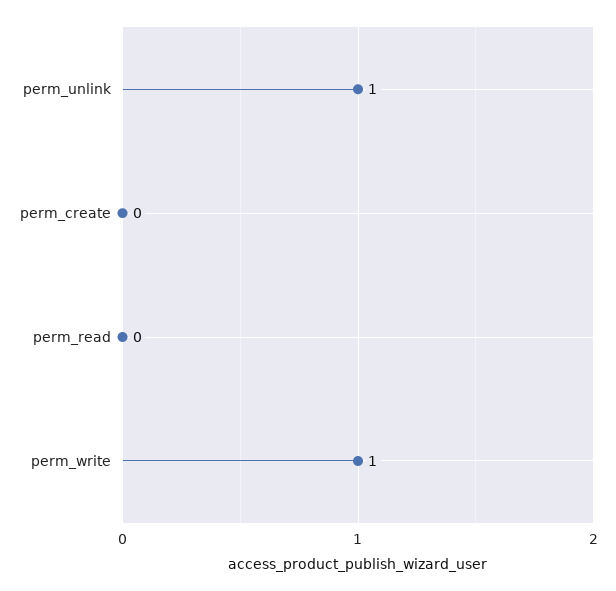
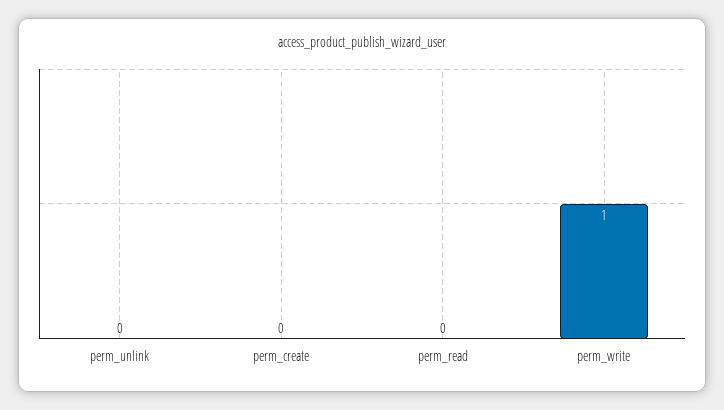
  {
-   "perm_unlink": 1,
+   "perm_unlink": 0,
    "perm_create": 0,
    "perm_read": 0,
    "perm_write": 1
  }

